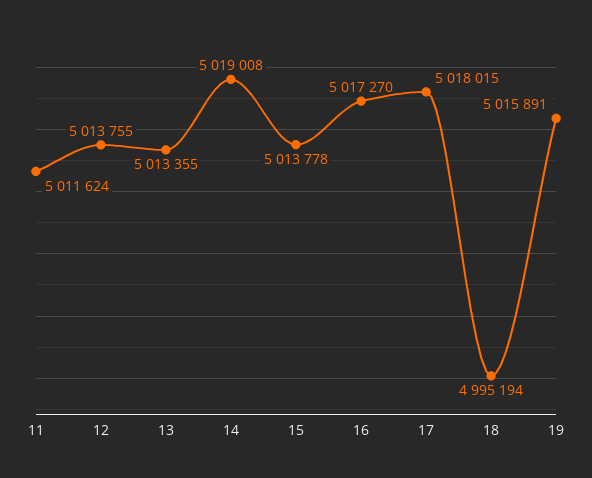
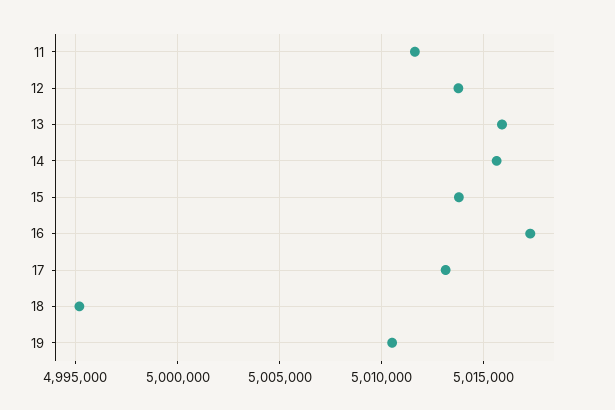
  {
    "11": 5011624,
    "12": 5013755,
-   "13": 5013355,
+   "13": 5016000,
-   "14": 5019008,
+   "14": 5015500,
    "15": 5013778,
    "16": 5017270,
-   "17": 5018015,
+   "17": 5013000,
    "18": 4995194,
-   "19": 5015891
+   "19": 5010500
  }

